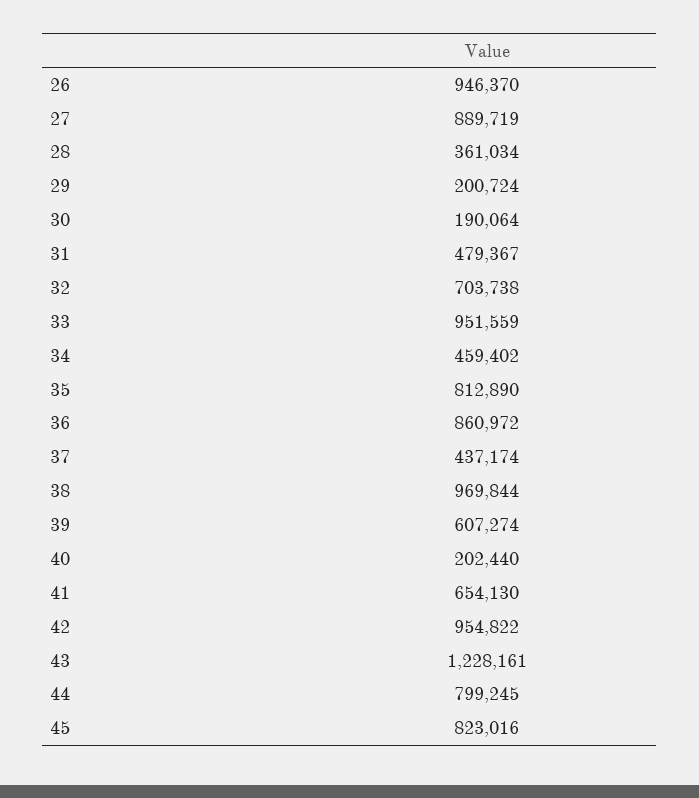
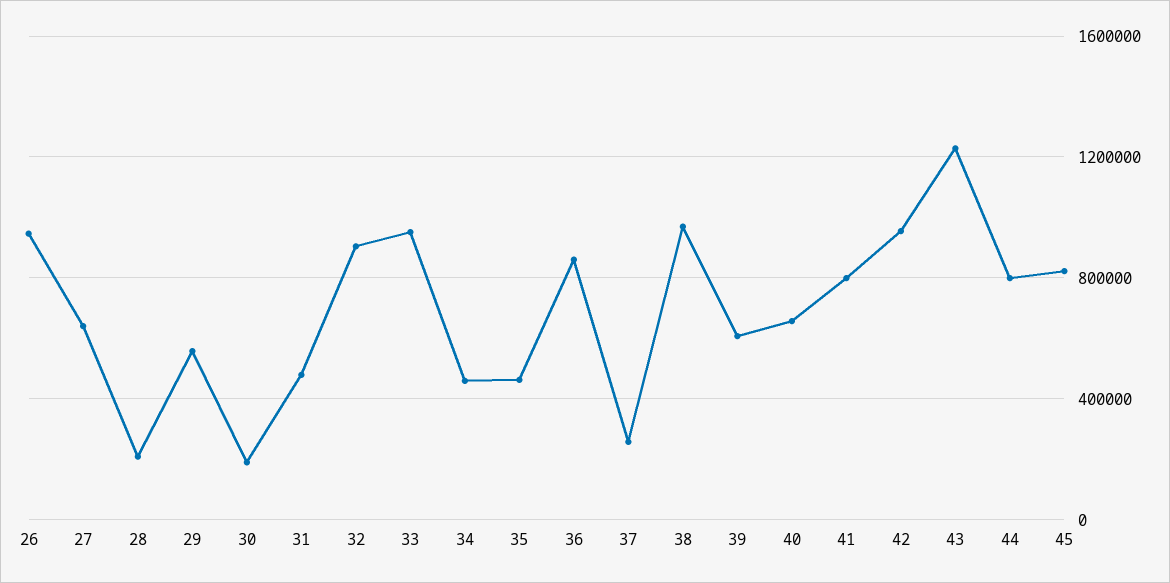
  {
    "26": 946370,
-   "27": 889719,
+   "27": 650000,
-   "28": 361034,
+   "28": 200000,
-   "29": 200724,
+   "29": 550000,
    "30": 190064,
    "31": 479367,
-   "32": 703738,
+   "32": 900000,
    "33": 951559,
    "34": 459402,
-   "35": 812890,
+   "35": 450000,
    "36": 860972,
-   "37": 437174,
+   "37": 250000,
    "38": 969844,
    "39": 607274,
-   "40": 202440,
+   "40": 650000,
-   "41": 654130,
+   "41": 800000,
    "42": 954822,
    "43": 1228161,
    "44": 799245,
    "45": 823016
  }

